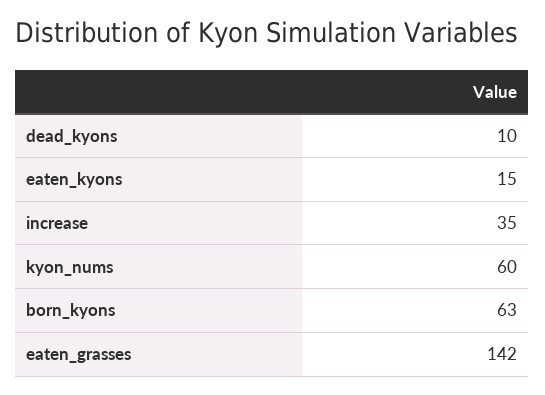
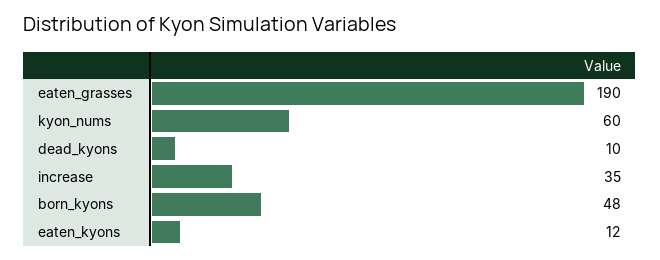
  {
    "dead_kyons": 10,
-   "eaten_kyons": 15,
+   "eaten_kyons": 12,
    "increase": 35,
    "kyon_nums": 60,
-   "born_kyons": 63,
+   "born_kyons": 48,
-   "eaten_grasses": 142
+   "eaten_grasses": 190
  }

